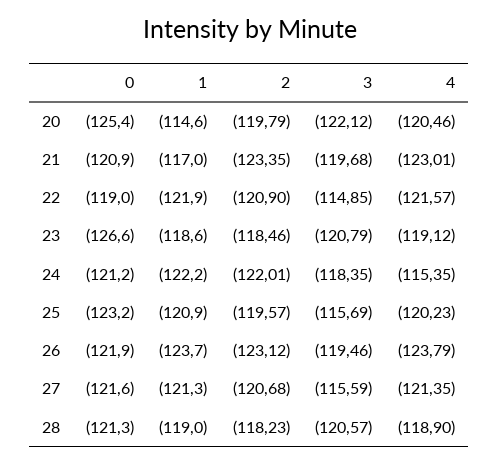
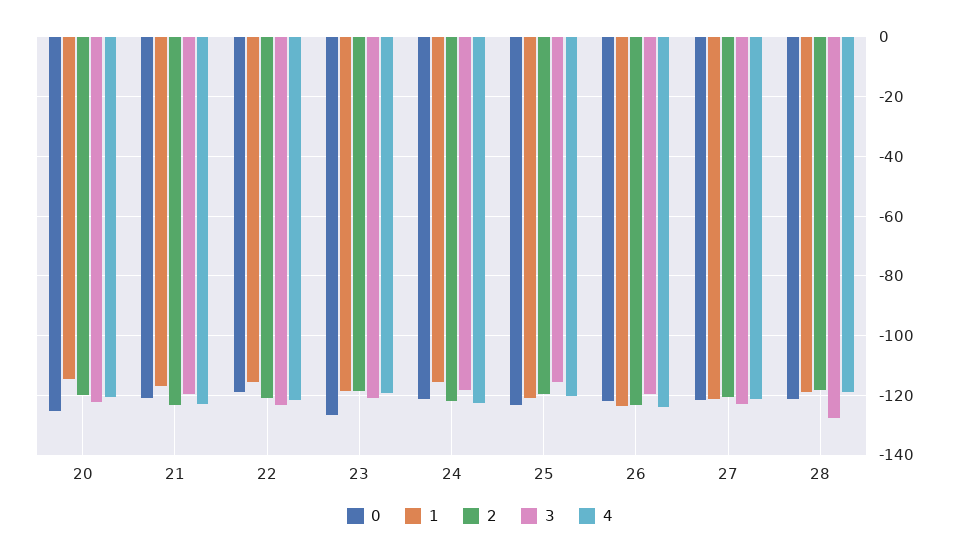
  {
    "0": {
      "20": -125.4,
      "21": -120.9,
      "22": -119,
      "23": -126.6,
      "24": -121.2,
      "25": -123.2,
      "26": -121.9,
      "27": -121.6,
      "28": -121.3
    },
    "1": {
      "20": -114.6,
      "21": -117,
-     "22": -121.9,
+     "22": -115,
      "23": -118.6,
-     "24": -122.2,
+     "24": -115,
      "25": -120.9,
      "26": -123.7,
      "27": -121.3,
      "28": -119
    },
    "2": {
      "20": -119.79,
      "21": -123.35,
      "22": -120.9,
      "23": -118.46,
      "24": -122.01,
      "25": -119.57,
      "26": -123.12,
      "27": -120.68,
      "28": -118.23
    },
    "3": {
      "20": -122.12,
      "21": -119.68,
-     "22": -114.85,
+     "22": -122.5,
      "23": -120.79,
      "24": -118.35,
      "25": -115.69,
      "26": -119.46,
-     "27": -115.59,
+     "27": -122.5,
-     "28": -120.57
+     "28": -127.5
    },
    "4": {
      "20": -120.46,
      "21": -123.01,
      "22": -121.57,
      "23": -119.12,
-     "24": -115.35,
+     "24": -122.5,
      "25": -120.23,
      "26": -123.79,
      "27": -121.35,
      "28": -118.9
    }
  }

